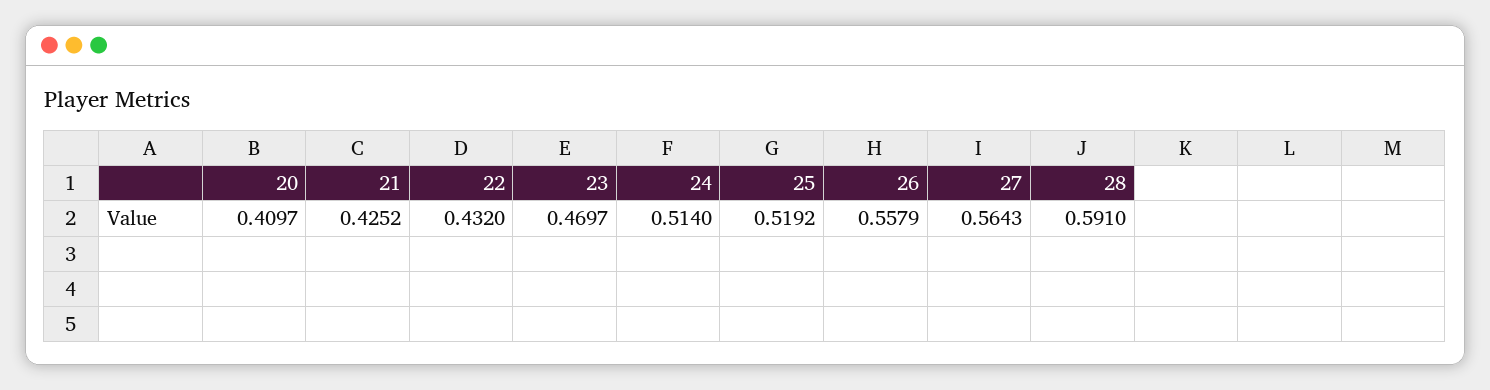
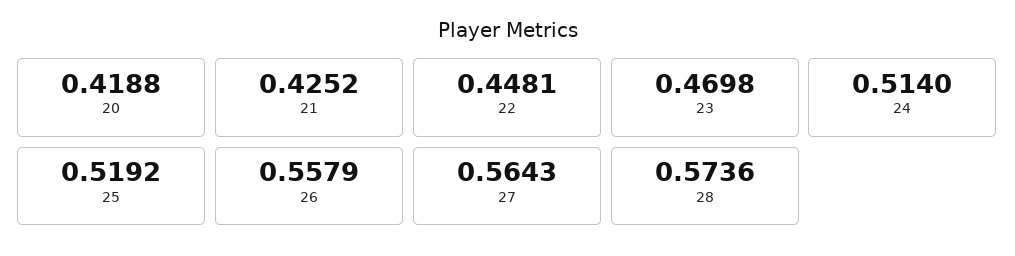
  {
-   "20": 0.4097,
+   "20": 0.4188,
    "21": 0.4252,
-   "22": 0.432,
+   "22": 0.4481,
-   "23": 0.4697,
+   "23": 0.4698,
    "24": 0.514,
    "25": 0.5192,
    "26": 0.5579,
    "27": 0.5643,
-   "28": 0.591
+   "28": 0.5736
  }

